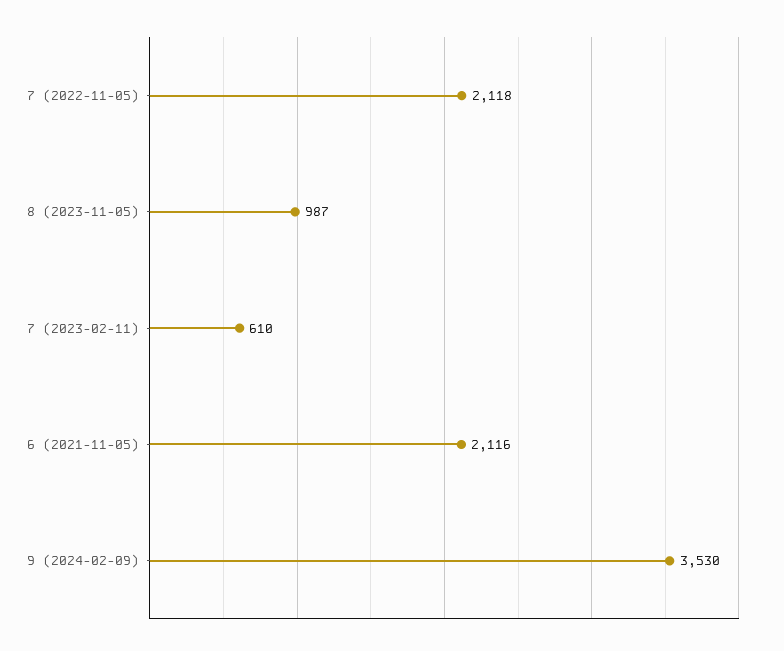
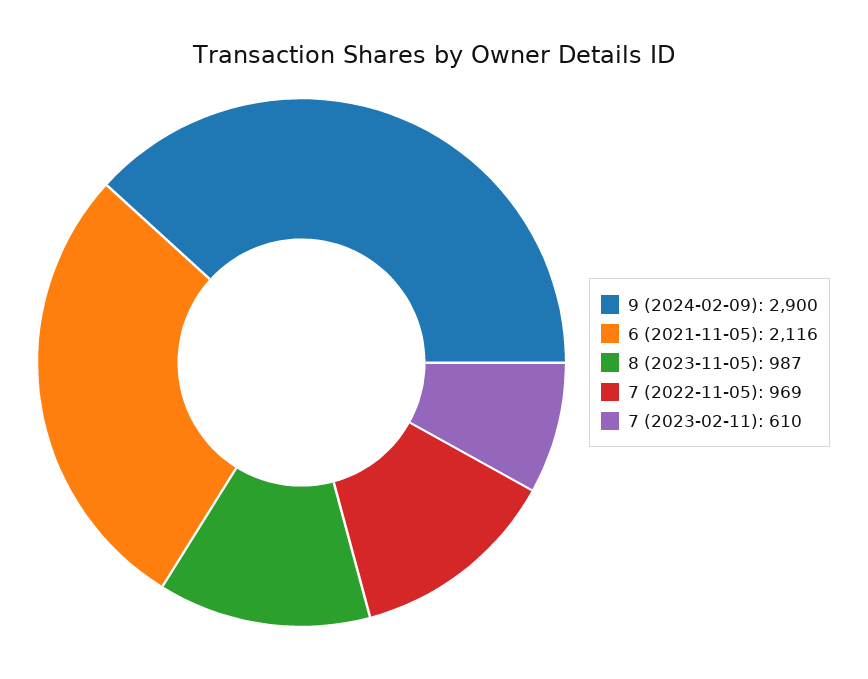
  {
-   "7 (2022-11-05)": 2118,
+   "7 (2022-11-05)": 969,
    "8 (2023-11-05)": 987,
    "7 (2023-02-11)": 610,
    "6 (2021-11-05)": 2116,
-   "9 (2024-02-09)": 3530
+   "9 (2024-02-09)": 2900
  }

